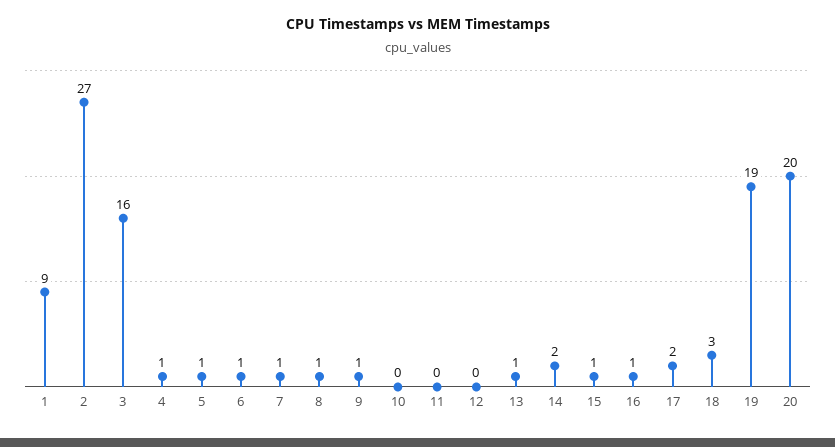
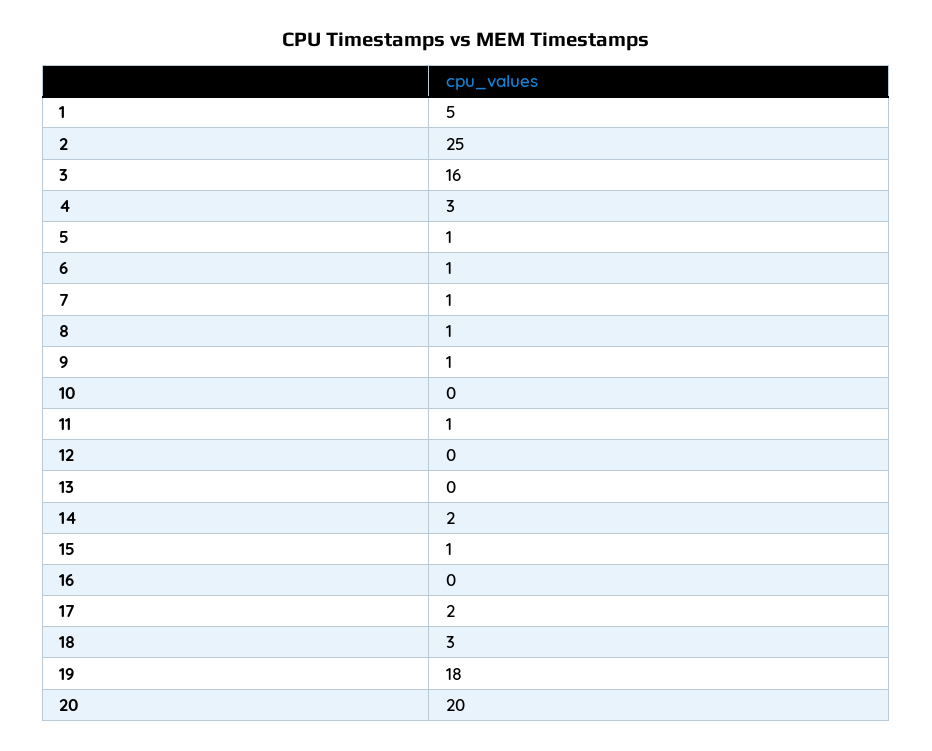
  {
-   "1": 9,
+   "1": 5,
-   "2": 27,
+   "2": 25,
    "3": 16,
-   "4": 1,
+   "4": 3,
    "5": 1,
    "6": 1,
    "7": 1,
    "8": 1,
    "9": 1,
    "10": 0,
-   "11": 0,
+   "11": 1,
    "12": 0,
-   "13": 1,
+   "13": 0,
    "14": 2,
    "15": 1,
-   "16": 1,
+   "16": 0,
    "17": 2,
    "18": 3,
-   "19": 19,
+   "19": 18,
    "20": 20
  }

